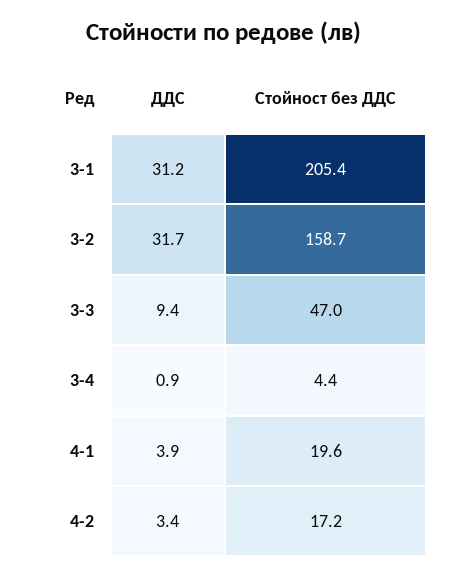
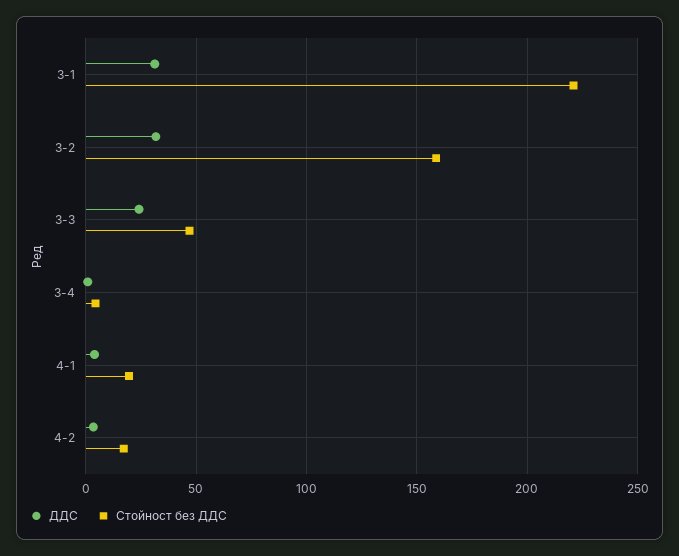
  {
    "ДДС": {
      "3-1": 31.2,
      "3-2": 31.7,
-     "3-3": 9.4,
+     "3-3": 25,
      "3-4": 0.9,
      "4-1": 3.9,
      "4-2": 3.4
    },
    "Стойност без ДДС": {
-     "3-1": 205.4,
+     "3-1": 220,
      "3-2": 158.7,
      "3-3": 47,
      "3-4": 4.4,
      "4-1": 19.6,
      "4-2": 17.2
    }
  }

